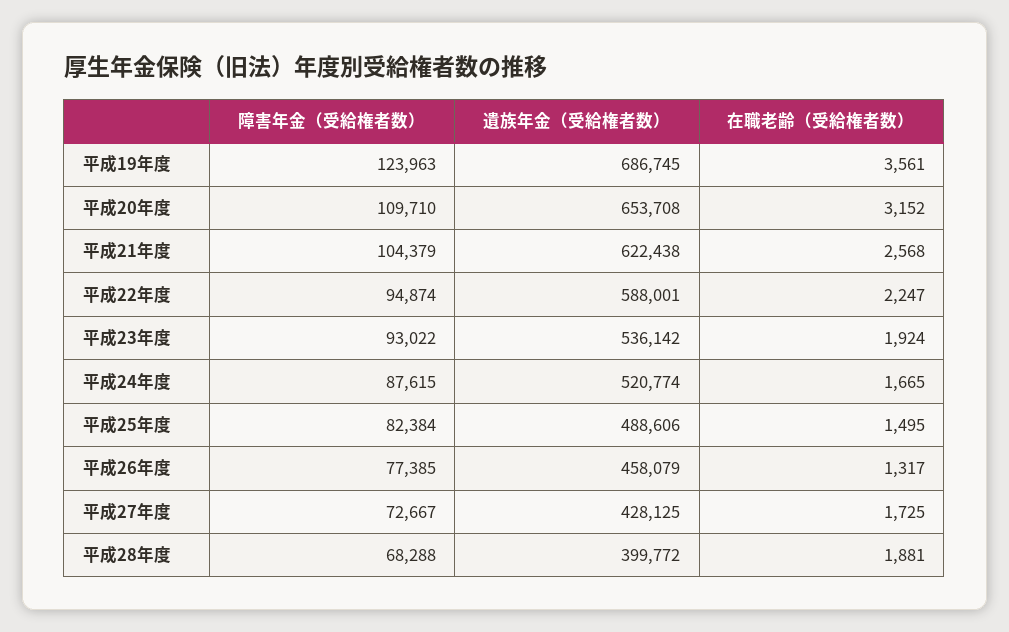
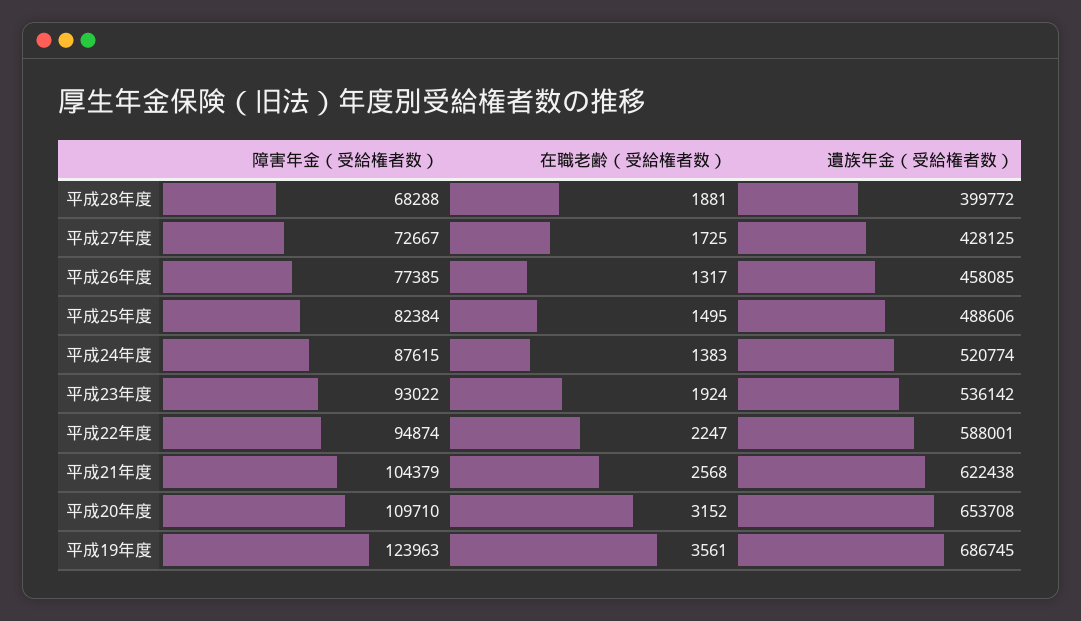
  {
    "障害年金（受給権者数）": {
      "平成19年度": 123963,
      "平成20年度": 109710,
      "平成21年度": 104379,
      "平成22年度": 94874,
      "平成23年度": 93022,
      "平成24年度": 87615,
      "平成25年度": 82384,
      "平成26年度": 77385,
      "平成27年度": 72667,
      "平成28年度": 68288
    },
    "遺族年金（受給権者数）": {
      "平成19年度": 686745,
      "平成20年度": 653708,
      "平成21年度": 622438,
      "平成22年度": 588001,
      "平成23年度": 536142,
      "平成24年度": 520774,
      "平成25年度": 488606,
-     "平成26年度": 458079,
+     "平成26年度": 458085,
      "平成27年度": 428125,
      "平成28年度": 399772
    },
    "在職老齢（受給権者数）": {
      "平成19年度": 3561,
      "平成20年度": 3152,
      "平成21年度": 2568,
      "平成22年度": 2247,
      "平成23年度": 1924,
-     "平成24年度": 1665,
+     "平成24年度": 1383,
      "平成25年度": 1495,
      "平成26年度": 1317,
      "平成27年度": 1725,
      "平成28年度": 1881
    }
  }

